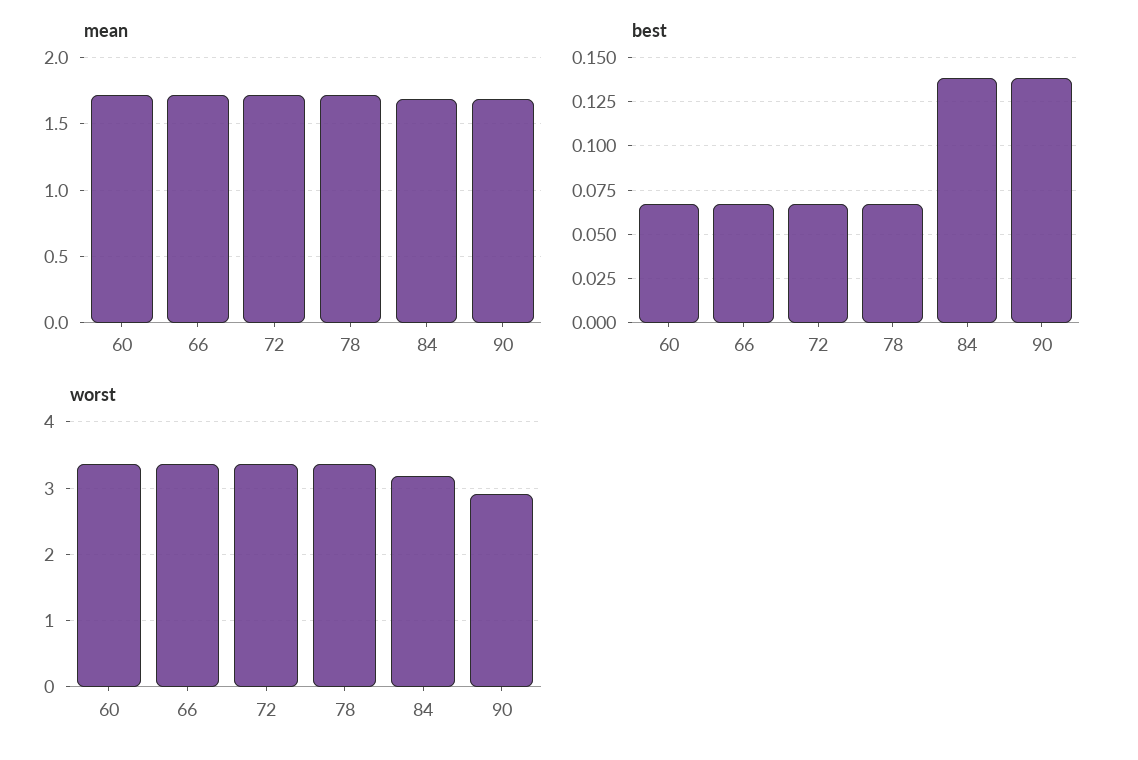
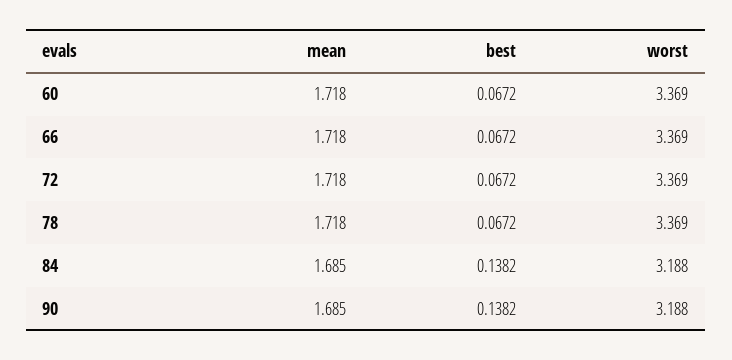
  {
    "mean": {
      "60": 1.718,
      "66": 1.718,
      "72": 1.718,
      "78": 1.718,
      "84": 1.685,
      "90": 1.685
    },
    "best": {
      "60": 0.0672,
      "66": 0.0672,
      "72": 0.0672,
      "78": 0.0672,
      "84": 0.1382,
      "90": 0.1382
    },
    "worst": {
      "60": 3.369,
      "66": 3.369,
      "72": 3.369,
      "78": 3.369,
      "84": 3.188,
-     "90": 2.9
+     "90": 3.188
    }
  }

